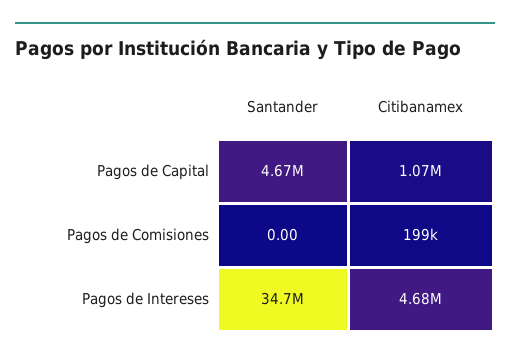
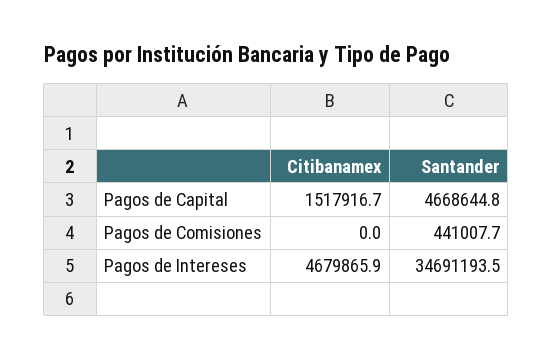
  {
    "Santander": {
      "Pagos de Capital": 4668644.8,
-     "Pagos de Comisiones": 0,
+     "Pagos de Comisiones": 441007.7,
      "Pagos de Intereses": 34691193.5
    },
    "Citibanamex": {
-     "Pagos de Capital": 1070000,
+     "Pagos de Capital": 1517916.7,
-     "Pagos de Comisiones": 199000,
+     "Pagos de Comisiones": 0,
      "Pagos de Intereses": 4679865.9
    }
  }

